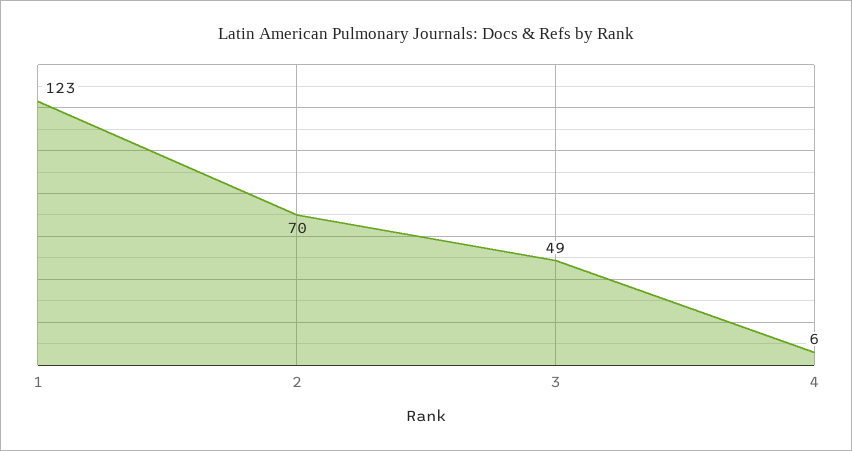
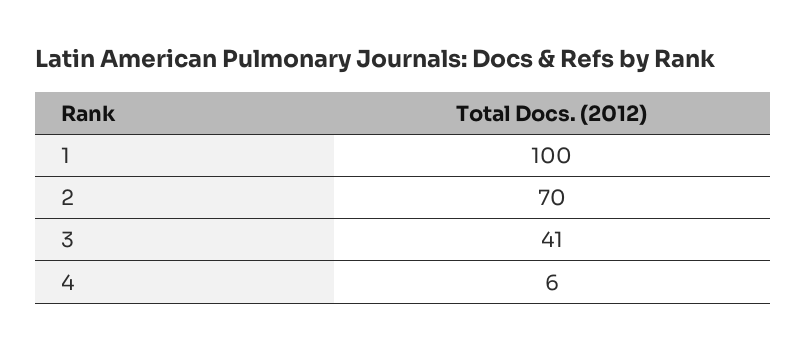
  {
-   "1": 123,
+   "1": 100,
    "2": 70,
-   "3": 49,
+   "3": 41,
    "4": 6
  }

